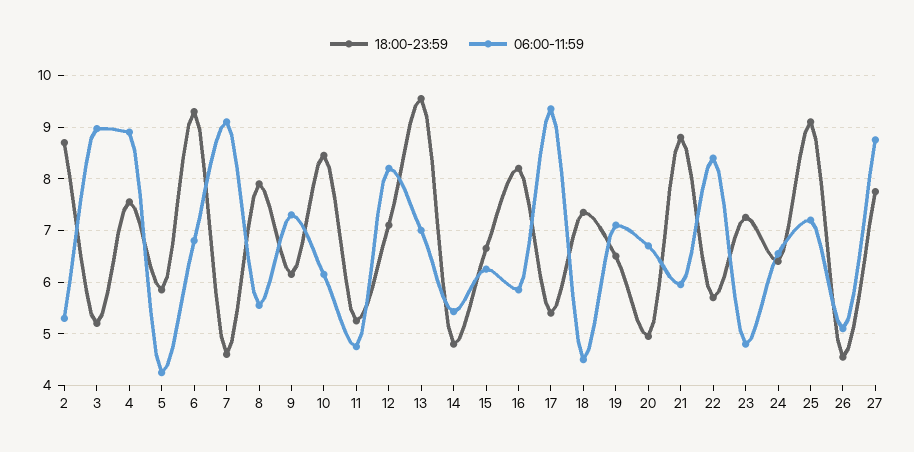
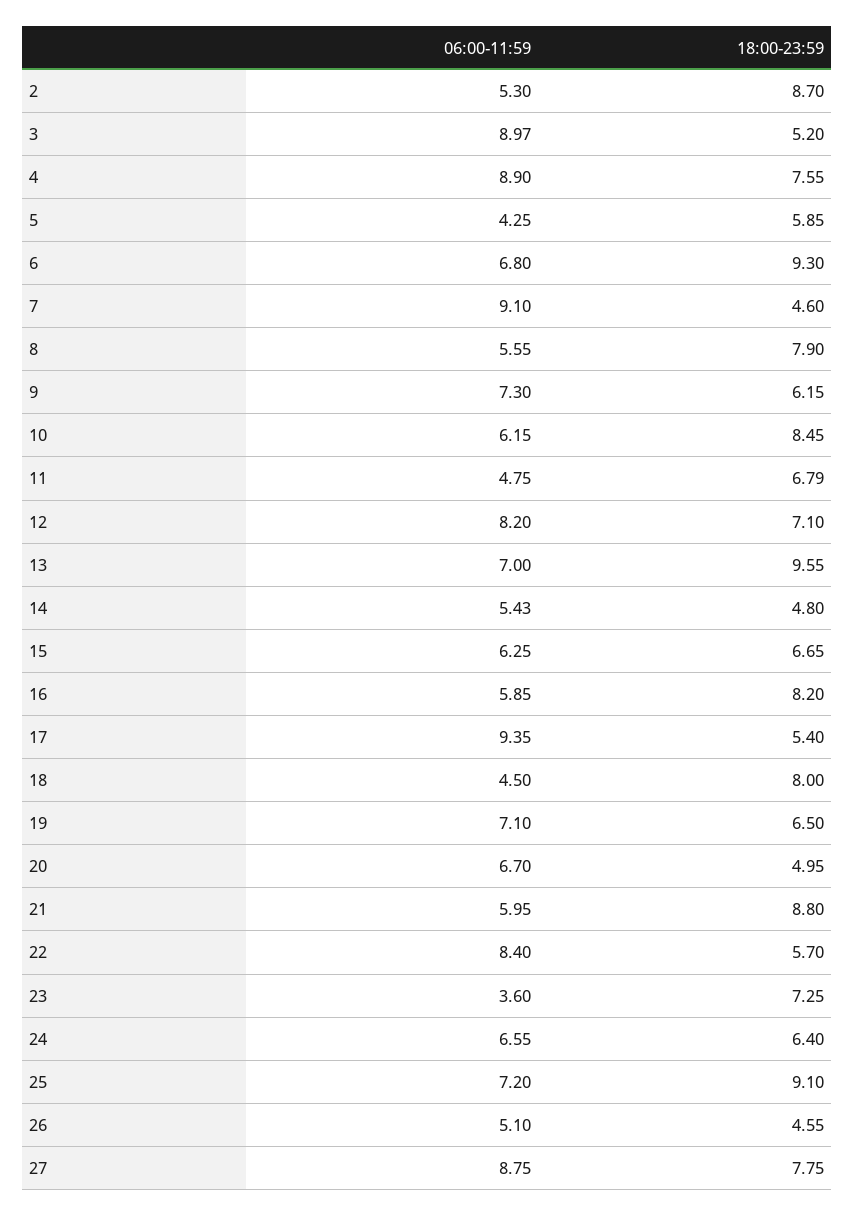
  {
    "18:00-23:59": {
      "2": 8.7,
      "3": 5.2,
      "4": 7.55,
      "5": 5.85,
      "6": 9.3,
      "7": 4.6,
      "8": 7.9,
      "9": 6.15,
      "10": 8.45,
-     "11": 5.2,
+     "11": 6.79,
      "12": 7.1,
      "13": 9.55,
      "14": 4.8,
      "15": 6.65,
      "16": 8.2,
      "17": 5.4,
-     "18": 7.4,
+     "18": 8,
      "19": 6.5,
      "20": 4.95,
      "21": 8.8,
      "22": 5.7,
      "23": 7.25,
      "24": 6.4,
      "25": 9.1,
      "26": 4.55,
      "27": 7.75
    },
    "06:00-11:59": {
      "2": 5.3,
      "3": 8.97,
      "4": 8.9,
      "5": 4.25,
      "6": 6.8,
      "7": 9.1,
      "8": 5.55,
      "9": 7.3,
      "10": 6.15,
      "11": 4.75,
      "12": 8.2,
      "13": 7,
      "14": 5.43,
      "15": 6.25,
      "16": 5.85,
      "17": 9.35,
      "18": 4.5,
      "19": 7.1,
      "20": 6.7,
      "21": 5.95,
      "22": 8.4,
-     "23": 4.8,
+     "23": 3.6,
      "24": 6.55,
      "25": 7.2,
      "26": 5.1,
      "27": 8.75
    }
  }

